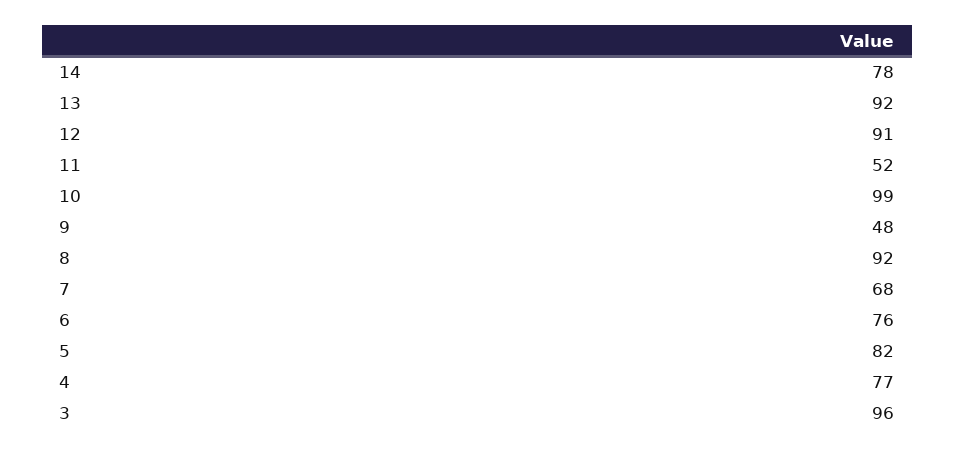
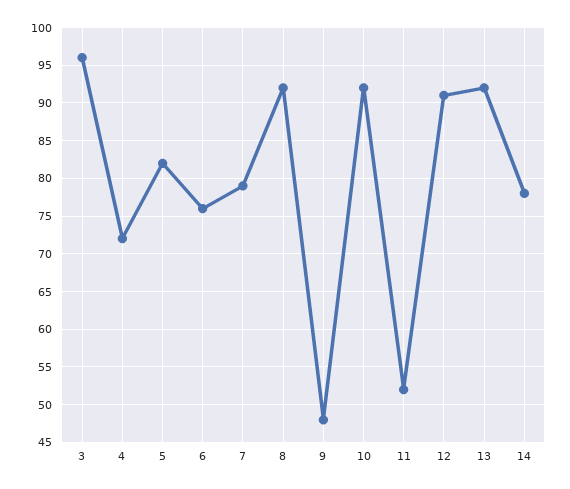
  {
    "14": 78,
    "13": 92,
    "12": 91,
    "11": 52,
-   "10": 99,
+   "10": 92,
    "9": 48,
    "8": 92,
-   "7": 68,
+   "7": 79,
    "6": 76,
    "5": 82,
-   "4": 77,
+   "4": 72,
    "3": 96
  }

